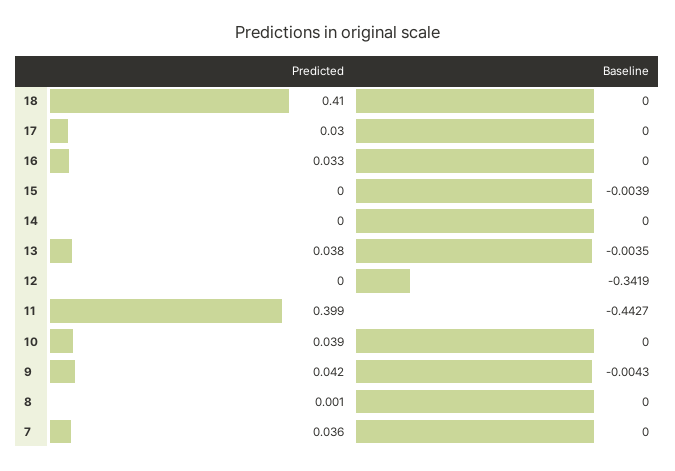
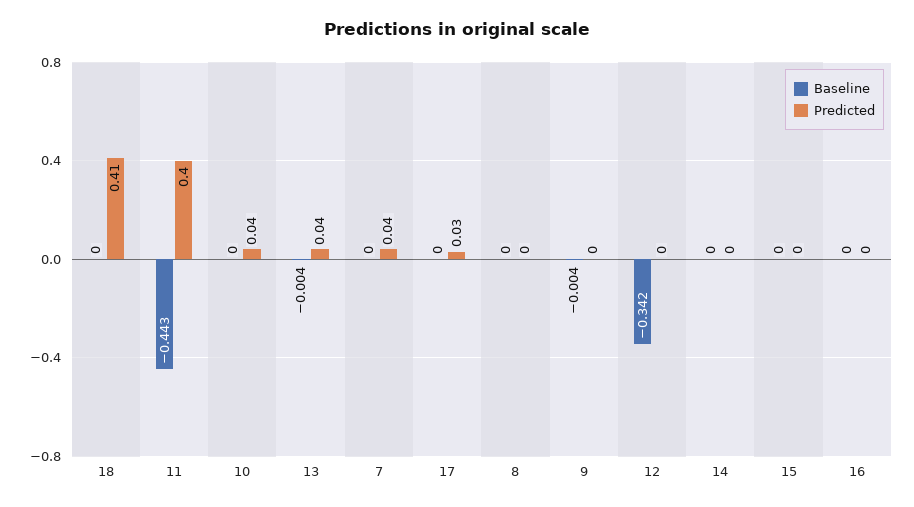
  {
    "Predicted": {
      "18": 0.41,
      "17": 0.03,
-     "16": 0.033,
+     "16": 0,
      "15": 0,
      "14": 0,
      "13": 0.038,
      "12": 0,
      "11": 0.399,
      "10": 0.039,
-     "9": 0.042,
+     "9": 0,
      "8": 0.001,
      "7": 0.036
    },
    "Baseline": {
      "18": 0,
      "17": 0,
      "16": 0,
-     "15": -0.0039,
+     "15": 0,
      "14": 0,
      "13": -0.0035,
      "12": -0.3419,
      "11": -0.4427,
      "10": 0,
      "9": -0.0043,
      "8": 0,
      "7": 0
    }
  }

